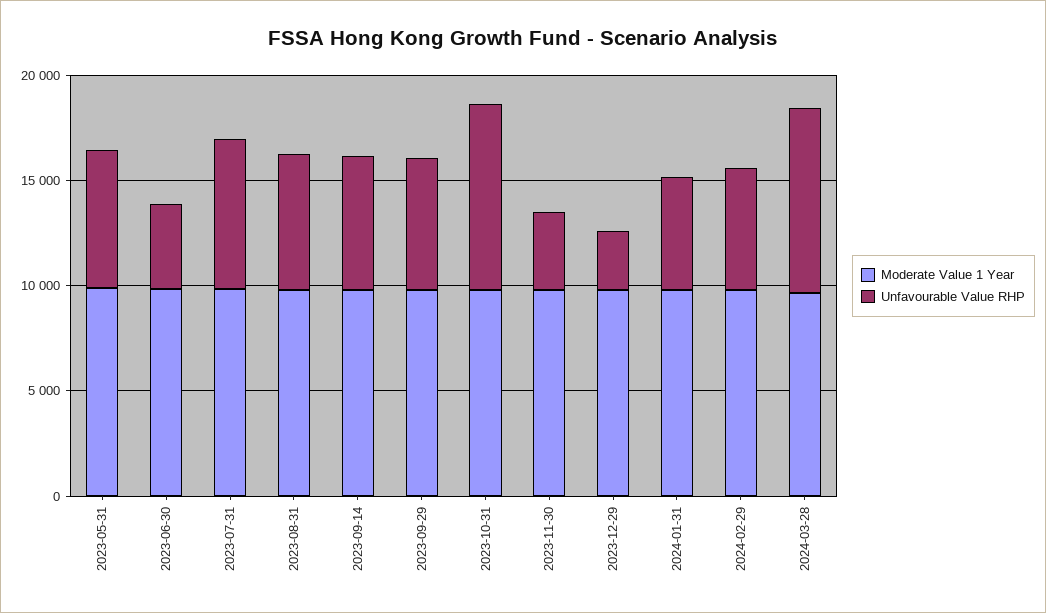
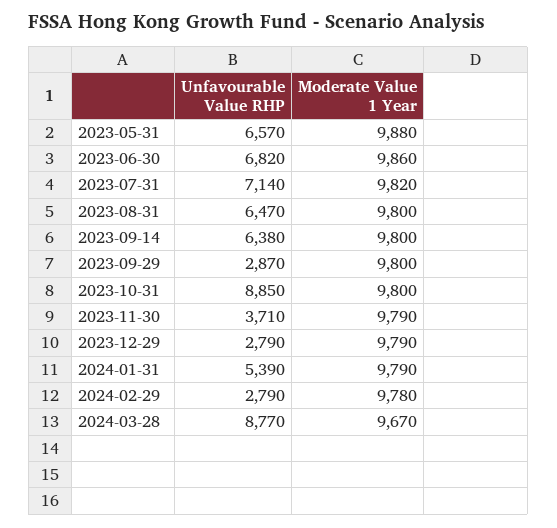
  {
    "Moderate Value 1 Year": {
      "2023-05-31": 9880,
      "2023-06-30": 9860,
      "2023-07-31": 9820,
      "2023-08-31": 9800,
      "2023-09-14": 9800,
      "2023-09-29": 9800,
      "2023-10-31": 9800,
      "2023-11-30": 9790,
      "2023-12-29": 9790,
      "2024-01-31": 9790,
      "2024-02-29": 9780,
      "2024-03-28": 9670
    },
    "Unfavourable Value RHP": {
      "2023-05-31": 6570,
-     "2023-06-30": 4000,
+     "2023-06-30": 6820,
      "2023-07-31": 7140,
      "2023-08-31": 6470,
      "2023-09-14": 6380,
-     "2023-09-29": 6000,
+     "2023-09-29": 2870,
      "2023-10-31": 8850,
      "2023-11-30": 3710,
      "2023-12-29": 2790,
      "2024-01-31": 5390,
-     "2024-02-29": 6000,
+     "2024-02-29": 2790,
      "2024-03-28": 8770
    }
  }

